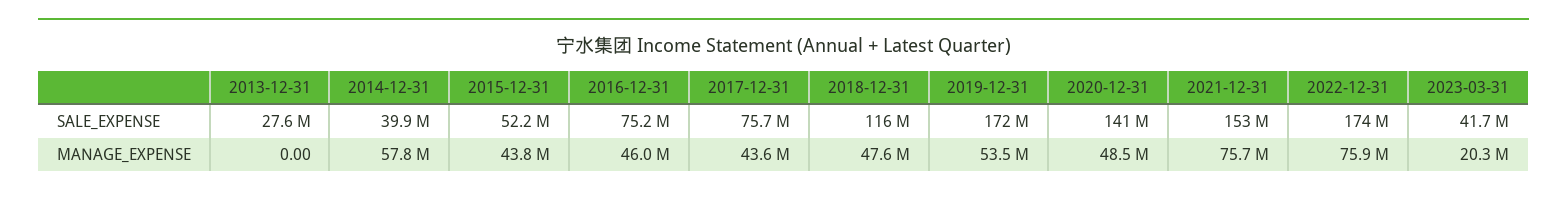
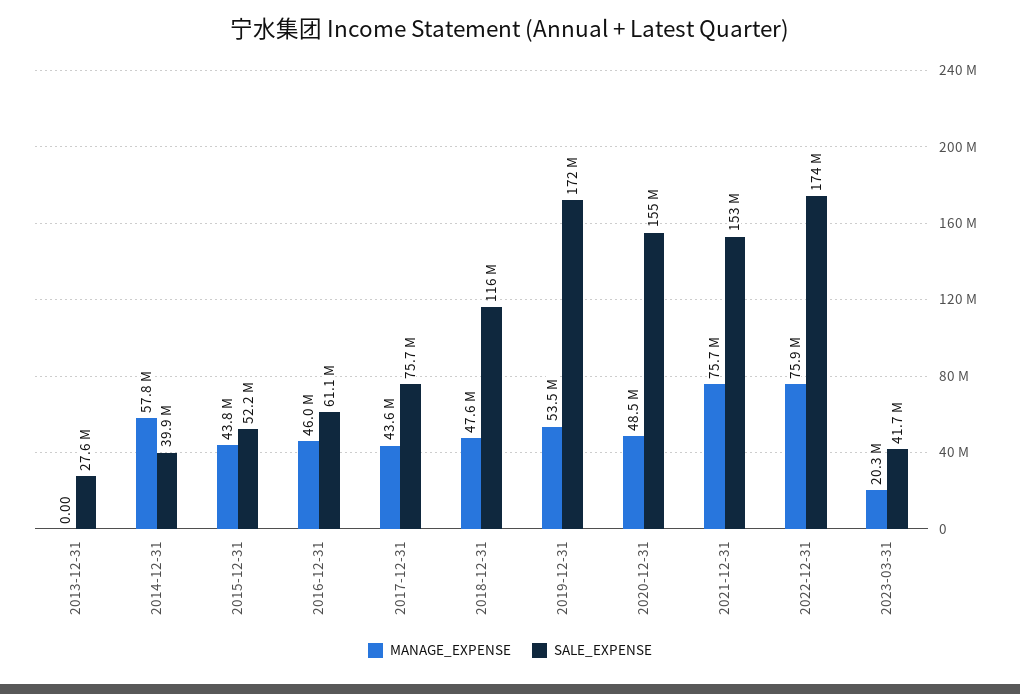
  {
    "SALE_EXPENSE": {
      "2013-12-31": 27600000,
      "2014-12-31": 39900000,
      "2015-12-31": 52200000,
-     "2016-12-31": 75200000,
+     "2016-12-31": 61100000,
      "2017-12-31": 75700000,
      "2018-12-31": 116000000,
      "2019-12-31": 172000000,
-     "2020-12-31": 141000000,
+     "2020-12-31": 155000000,
      "2021-12-31": 153000000,
      "2022-12-31": 174000000,
      "2023-03-31": 41700000
    },
    "MANAGE_EXPENSE": {
      "2013-12-31": 0,
      "2014-12-31": 57800000,
      "2015-12-31": 43800000,
      "2016-12-31": 46000000,
      "2017-12-31": 43600000,
      "2018-12-31": 47600000,
      "2019-12-31": 53500000,
      "2020-12-31": 48500000,
      "2021-12-31": 75700000,
      "2022-12-31": 75900000,
      "2023-03-31": 20300000
    }
  }

